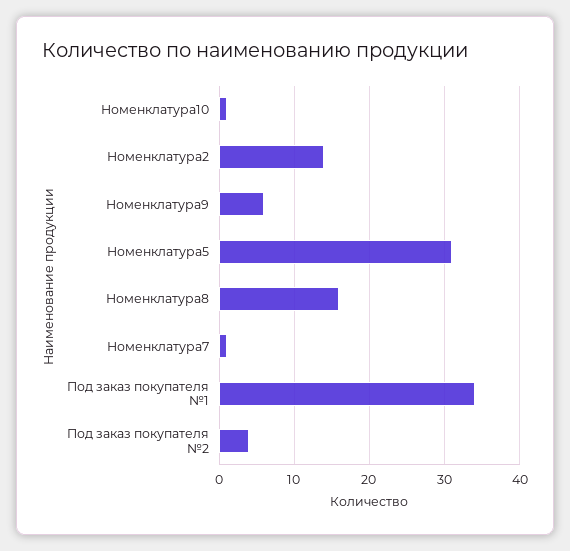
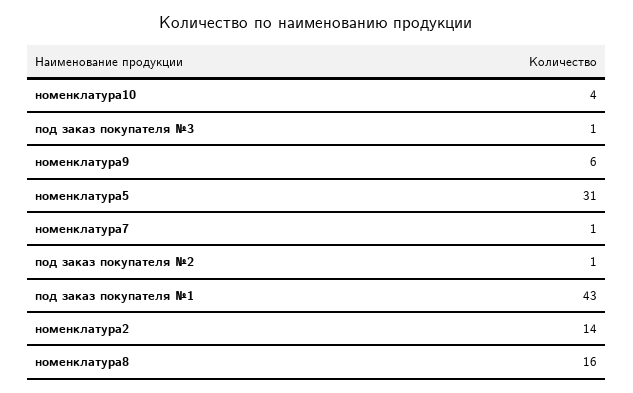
  {
-   "Номенклатура10": 1,
+   "Номенклатура10": 4,
    "Номенклатура2": 14,
    "Номенклатура9": 6,
    "Номенклатура5": 31,
    "Номенклатура8": 16,
    "Номенклатура7": 1,
-   "Под заказ покупателя №1": 34,
+   "Под заказ покупателя №1": 43,
-   "Под заказ покупателя №2": 4
+   "Под заказ покупателя №2": 1,
+   "под заказ покупателя №3": 1
  }

